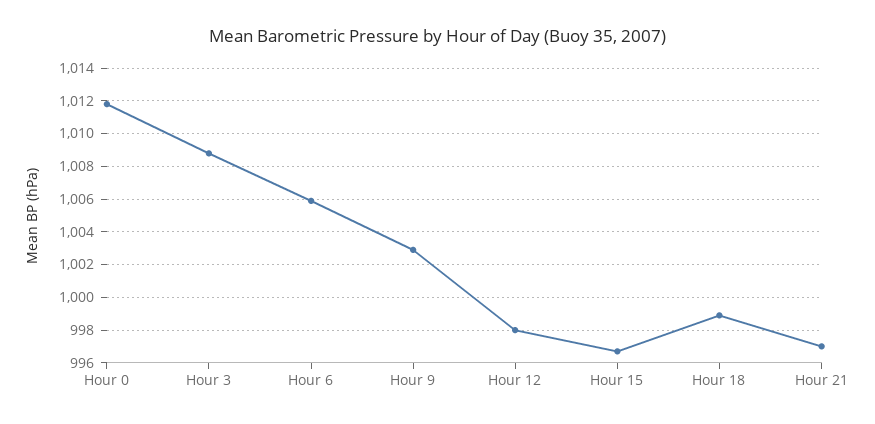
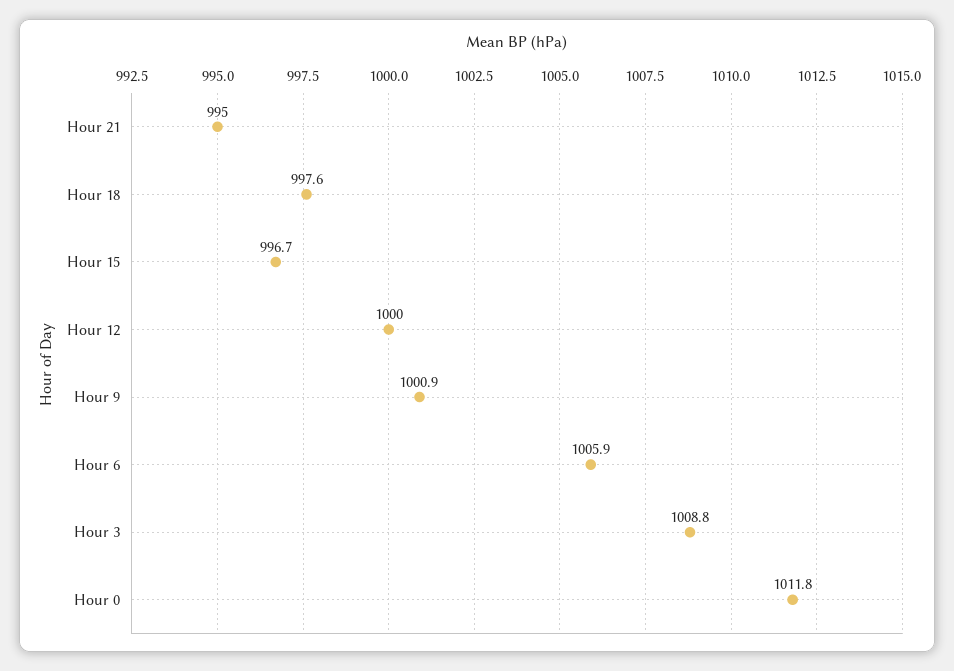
  {
    "Hour 0": 1011.8,
    "Hour 3": 1008.8,
    "Hour 6": 1005.9,
-   "Hour 9": 1003,
+   "Hour 9": 1000.9,
-   "Hour 12": 998,
+   "Hour 12": 1000,
    "Hour 15": 996.7,
-   "Hour 18": 999,
+   "Hour 18": 997.6,
-   "Hour 21": 997
+   "Hour 21": 995
  }

